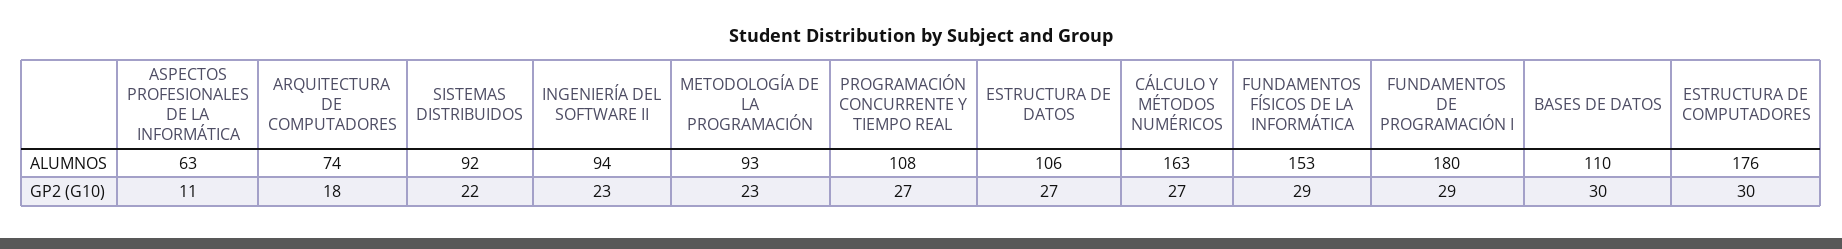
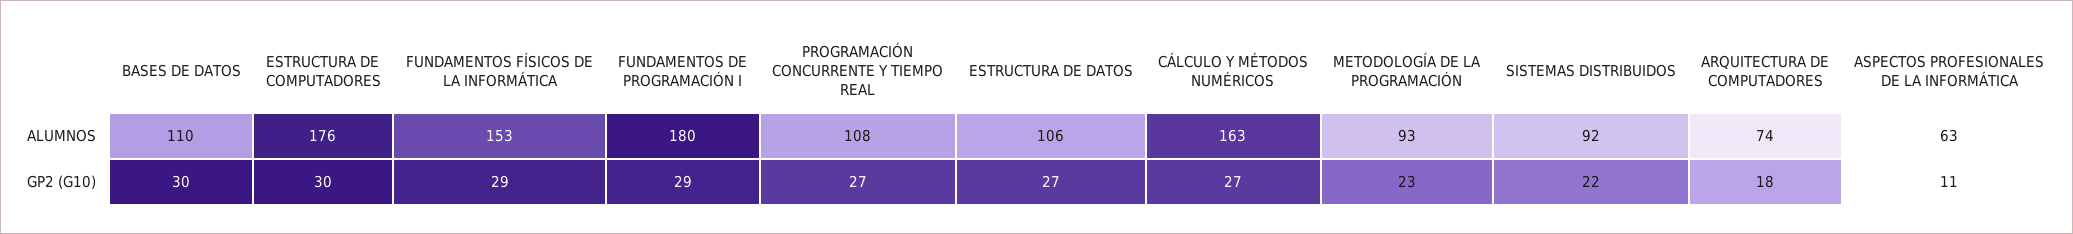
  {
    "ASPECTOS PROFESIONALES DE LA INFORMÁTICA": {
      "ALUMNOS": 63,
      "GP2 (G10)": 11
    },
    "ARQUITECTURA DE COMPUTADORES": {
      "ALUMNOS": 74,
      "GP2 (G10)": 18
    },
    "SISTEMAS DISTRIBUIDOS": {
      "ALUMNOS": 92,
      "GP2 (G10)": 22
    },
-   "INGENIERÍA DEL SOFTWARE II": {
-     "ALUMNOS": 94,
-     "GP2 (G10)": 23
-   },
    "METODOLOGÍA DE LA PROGRAMACIÓN": {
      "ALUMNOS": 93,
      "GP2 (G10)": 23
    },
    "PROGRAMACIÓN CONCURRENTE Y TIEMPO REAL": {
      "ALUMNOS": 108,
      "GP2 (G10)": 27
    },
    "ESTRUCTURA DE DATOS": {
      "ALUMNOS": 106,
      "GP2 (G10)": 27
    },
    "CÁLCULO Y MÉTODOS NUMÉRICOS": {
      "ALUMNOS": 163,
      "GP2 (G10)": 27
    },
    "FUNDAMENTOS FÍSICOS DE LA INFORMÁTICA": {
      "ALUMNOS": 153,
      "GP2 (G10)": 29
    },
    "FUNDAMENTOS DE PROGRAMACIÓN I": {
      "ALUMNOS": 180,
      "GP2 (G10)": 29
    },
    "BASES DE DATOS": {
      "ALUMNOS": 110,
      "GP2 (G10)": 30
    },
    "ESTRUCTURA DE COMPUTADORES": {
      "ALUMNOS": 176,
      "GP2 (G10)": 30
    }
  }

